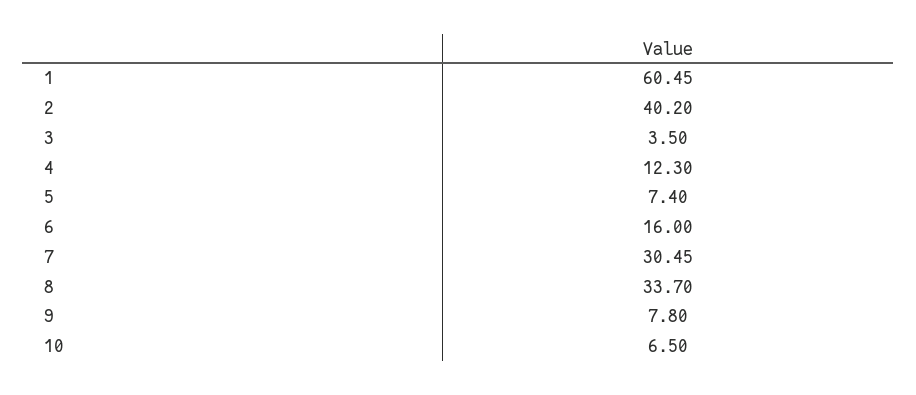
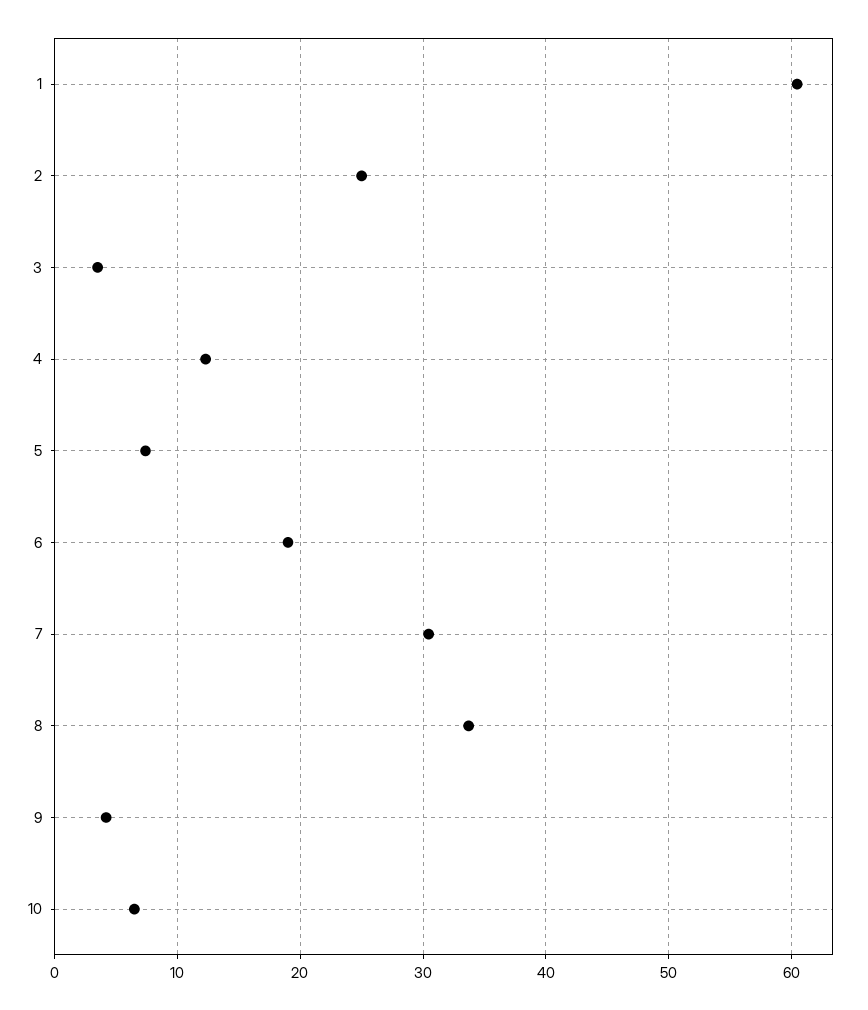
  {
    "1": 60.45,
-   "2": 40.2,
+   "2": 25,
    "3": 3.5,
    "4": 12.3,
    "5": 7.4,
-   "6": 16,
+   "6": 19,
    "7": 30.45,
    "8": 33.7,
-   "9": 7.8,
+   "9": 4,
    "10": 6.5
  }

